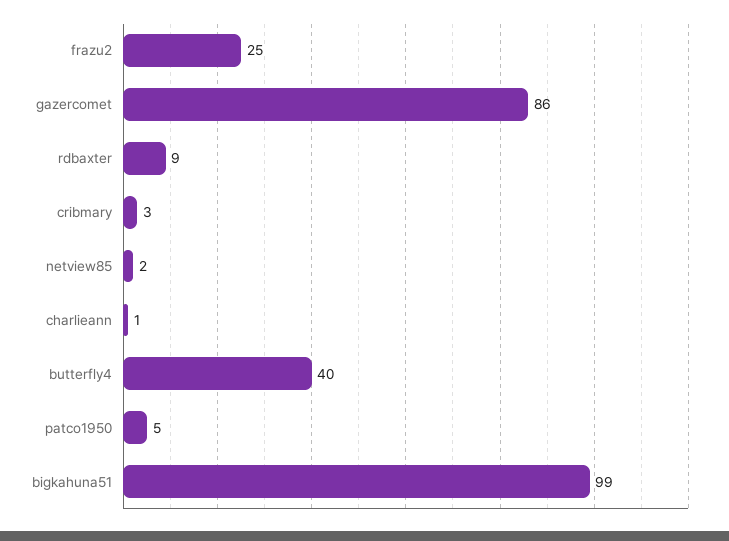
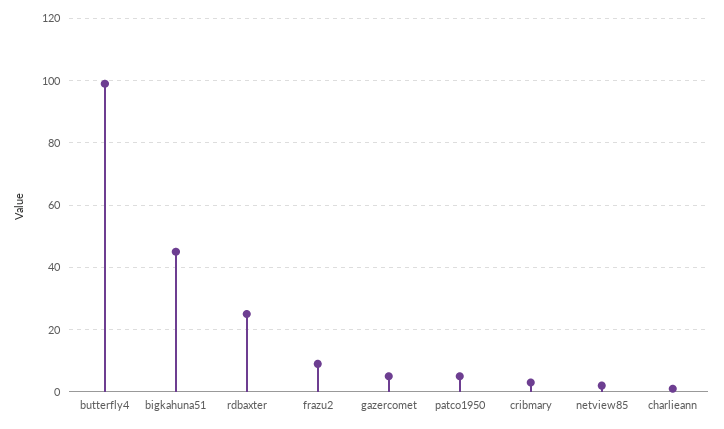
  {
-   "frazu2": 25,
+   "frazu2": 10,
-   "gazercomet": 86,
+   "gazercomet": 5,
-   "rdbaxter": 9,
+   "rdbaxter": 25,
    "cribmary": 3,
    "netview85": 2,
    "charlieann": 1,
-   "butterfly4": 40,
+   "butterfly4": 100,
    "patco1950": 5,
-   "bigkahuna51": 99
+   "bigkahuna51": 45
  }

